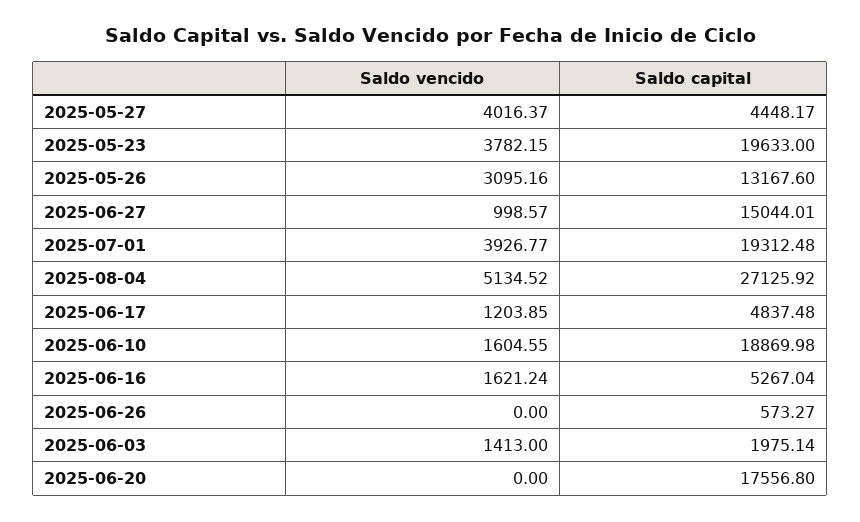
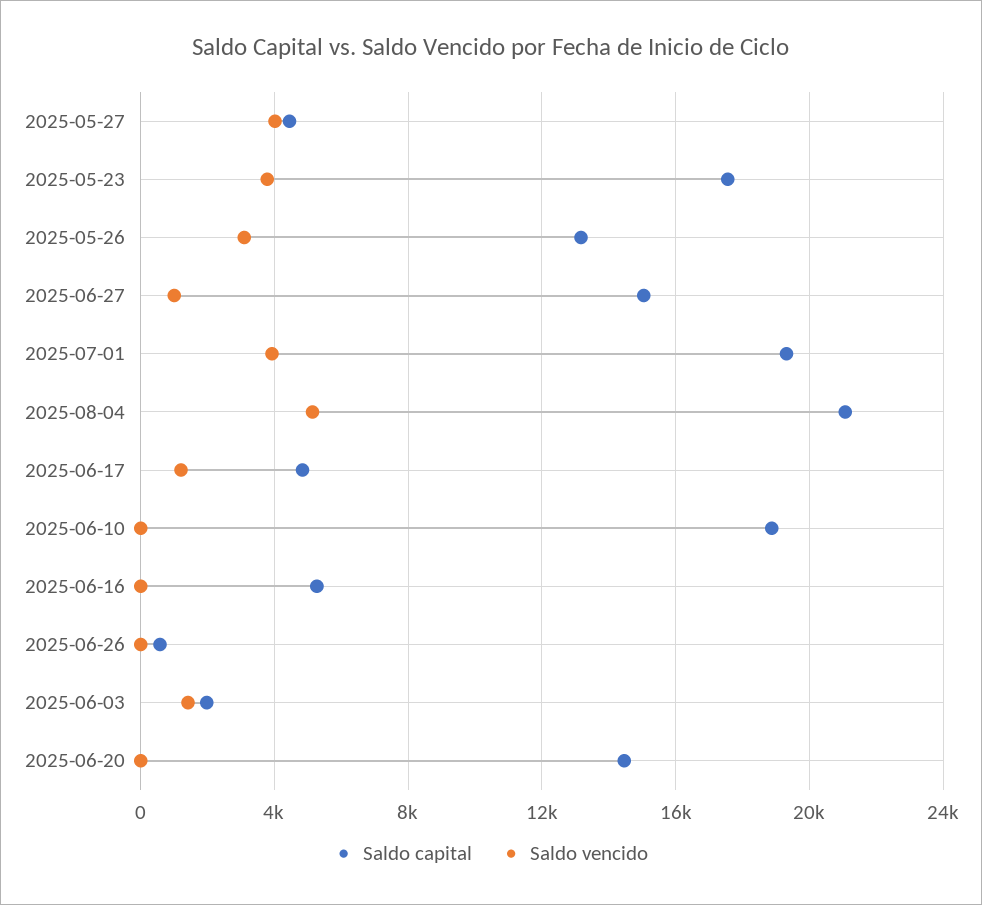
  {
    "Saldo vencido": {
      "2025-05-27": 4016.37,
      "2025-05-23": 3782.15,
      "2025-05-26": 3095.16,
      "2025-06-27": 998.57,
      "2025-07-01": 3926.77,
      "2025-08-04": 5134.52,
      "2025-06-17": 1203.85,
-     "2025-06-10": 1604.55,
+     "2025-06-10": 0,
-     "2025-06-16": 1621.24,
+     "2025-06-16": 0,
      "2025-06-26": 0,
      "2025-06-03": 1413,
      "2025-06-20": 0
    },
    "Saldo capital": {
      "2025-05-27": 4448.17,
-     "2025-05-23": 19633,
+     "2025-05-23": 17500,
      "2025-05-26": 13167.6,
      "2025-06-27": 15044.01,
      "2025-07-01": 19312.48,
-     "2025-08-04": 27125.92,
+     "2025-08-04": 21000,
      "2025-06-17": 4837.48,
      "2025-06-10": 18869.98,
      "2025-06-16": 5267.04,
      "2025-06-26": 573.27,
      "2025-06-03": 1975.14,
-     "2025-06-20": 17556.8
+     "2025-06-20": 14500
    }
  }

